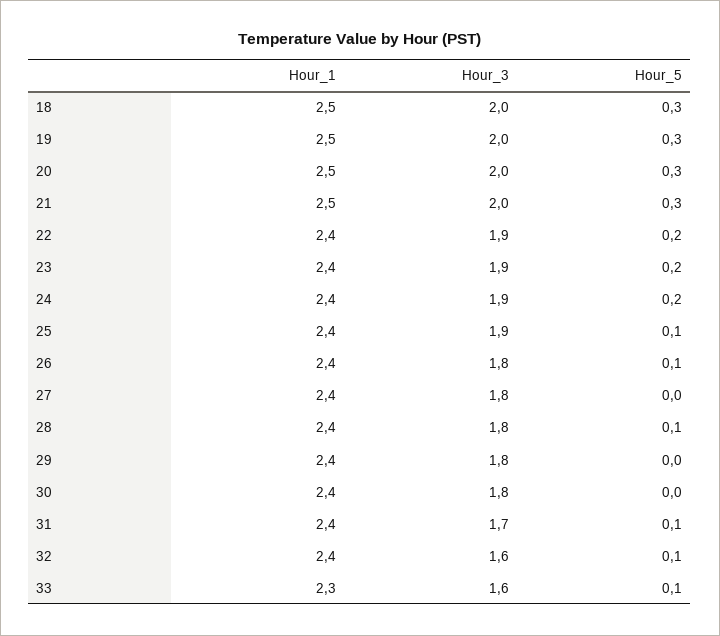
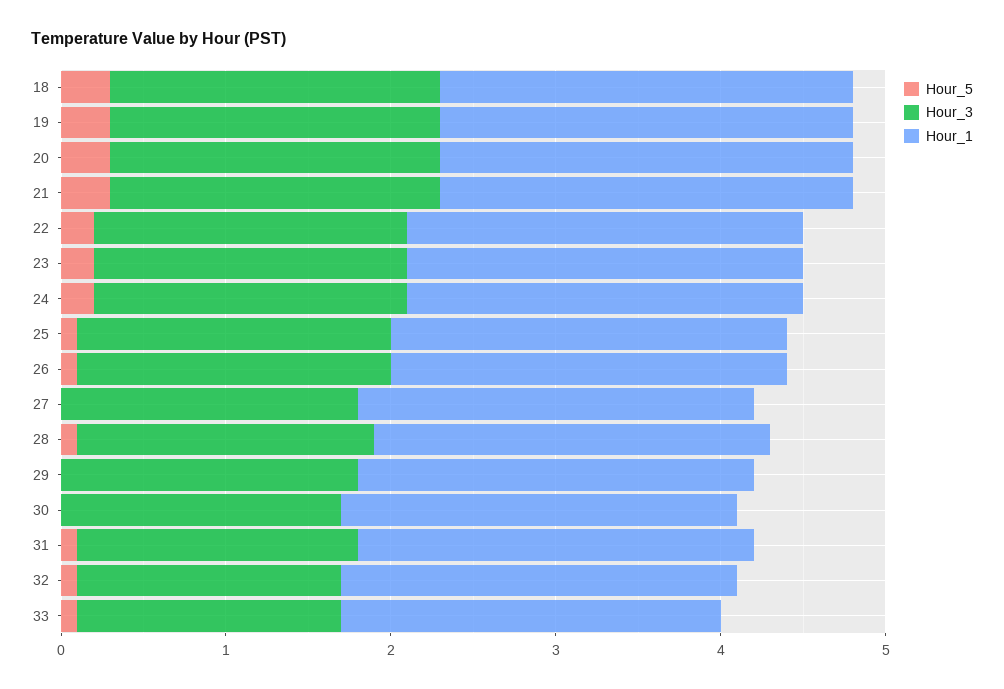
  {
    "Hour_1": {
      "18": 2.5,
      "19": 2.5,
      "20": 2.5,
      "21": 2.5,
      "22": 2.4,
      "23": 2.4,
      "24": 2.4,
      "25": 2.4,
      "26": 2.4,
      "27": 2.4,
      "28": 2.4,
      "29": 2.4,
      "30": 2.4,
      "31": 2.4,
      "32": 2.4,
      "33": 2.3
    },
    "Hour_3": {
      "18": 2,
      "19": 2,
      "20": 2,
      "21": 2,
      "22": 1.9,
      "23": 1.9,
      "24": 1.9,
      "25": 1.9,
-     "26": 1.8,
+     "26": 1.9,
      "27": 1.8,
      "28": 1.8,
      "29": 1.8,
-     "30": 1.8,
+     "30": 1.7,
      "31": 1.7,
      "32": 1.6,
      "33": 1.6
    },
    "Hour_5": {
      "18": 0.3,
      "19": 0.3,
      "20": 0.3,
      "21": 0.3,
      "22": 0.2,
      "23": 0.2,
      "24": 0.2,
      "25": 0.1,
      "26": 0.1,
      "27": 0,
      "28": 0.1,
      "29": 0,
      "30": 0,
      "31": 0.1,
      "32": 0.1,
      "33": 0.1
    }
  }

